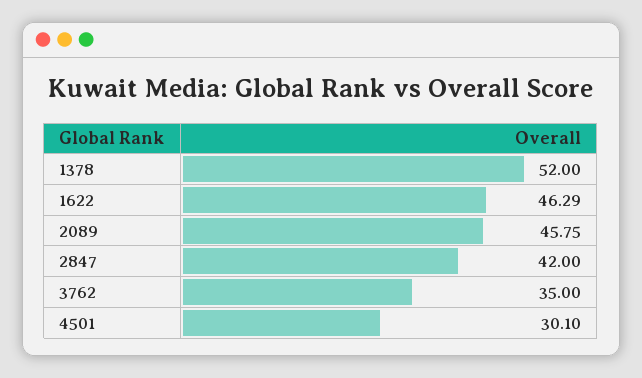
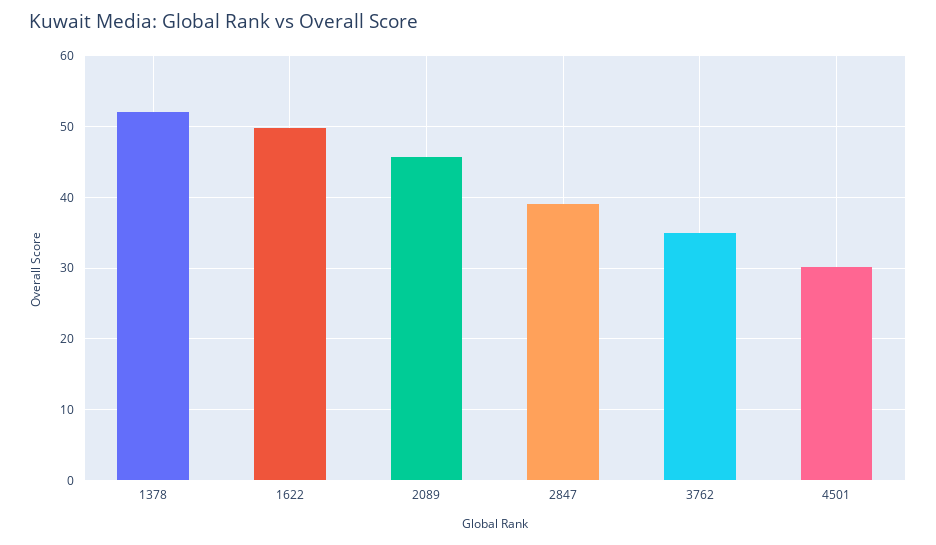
  {
    "1378": 52,
-   "1622": 46.29,
+   "1622": 50,
    "2089": 45.75,
-   "2847": 42,
+   "2847": 39,
    "3762": 35,
    "4501": 30.1
  }

